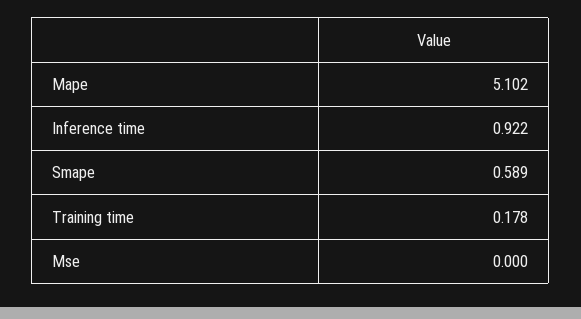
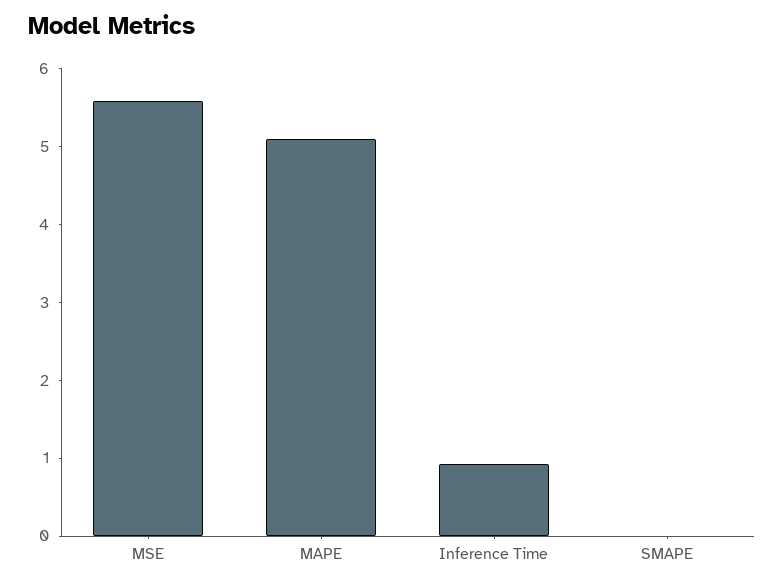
  {
    "Mape": 5.102,
    "Inference time": 0.922,
-   "Smape": 0.589,
+   "Smape": 0,
-   "Training time": 0.178,
-   "Mse": 0
+   "Mse": 5.6
  }

